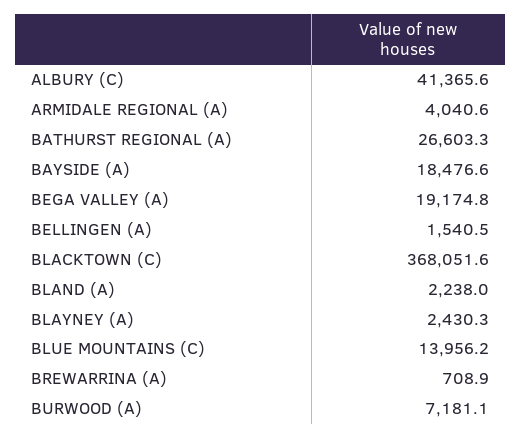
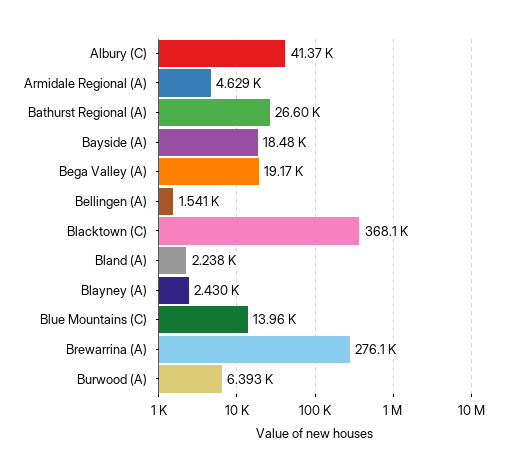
  {
    "ALBURY (C)": 41365.6,
-   "ARMIDALE REGIONAL (A)": 4040.6,
+   "ARMIDALE REGIONAL (A)": 4629,
    "BATHURST REGIONAL (A)": 26603.3,
    "BAYSIDE (A)": 18476.6,
    "BEGA VALLEY (A)": 19174.8,
    "BELLINGEN (A)": 1540.5,
    "BLACKTOWN (C)": 368051.6,
    "BLAND (A)": 2238,
    "BLAYNEY (A)": 2430.3,
    "BLUE MOUNTAINS (C)": 13956.2,
-   "BREWARRINA (A)": 708.9,
+   "BREWARRINA (A)": 276100,
-   "BURWOOD (A)": 7181.1
+   "BURWOOD (A)": 6393
  }

